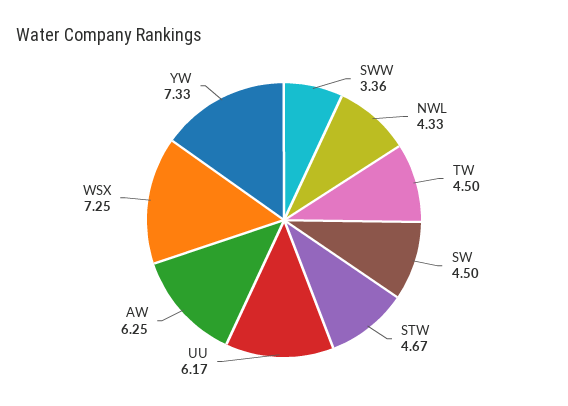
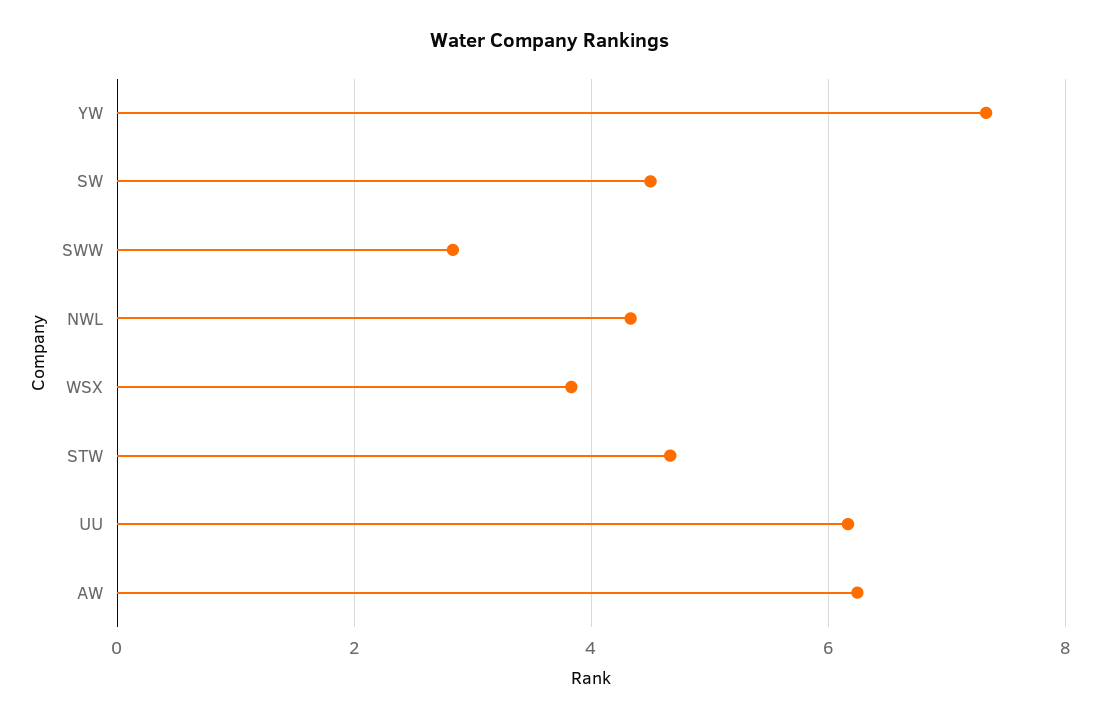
  {
-   "SWW": 3.36,
+   "SWW": 2.8,
    "NWL": 4.33,
-   "TW": 4.5,
    "SW": 4.5,
    "STW": 4.67,
    "UU": 6.17,
    "AW": 6.25,
-   "WSX": 7.25,
+   "WSX": 3.8,
    "YW": 7.33
  }

